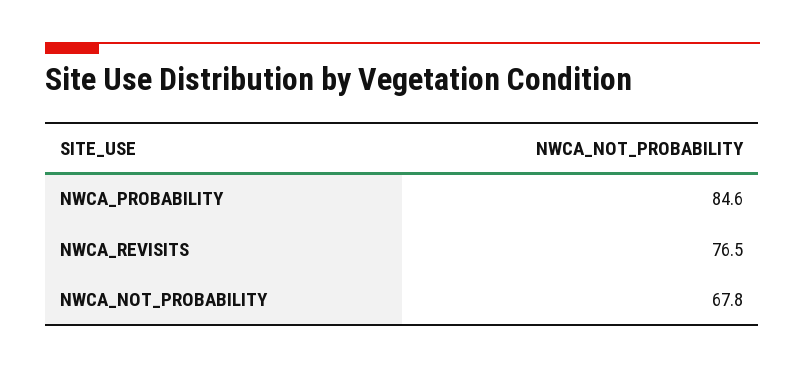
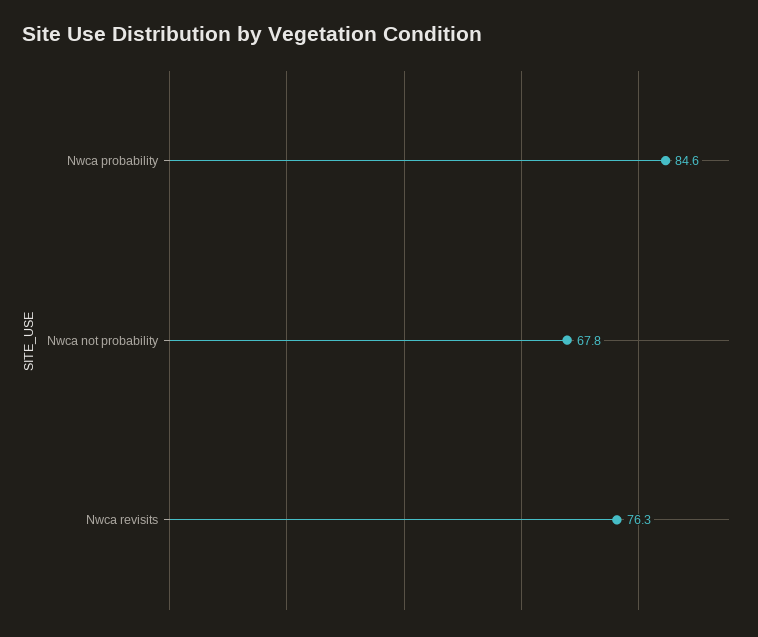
  {
    "NWCA_PROBABILITY": 84.6,
-   "NWCA_REVISITS": 76.5,
+   "NWCA_REVISITS": 76.3,
    "NWCA_NOT_PROBABILITY": 67.8
  }

